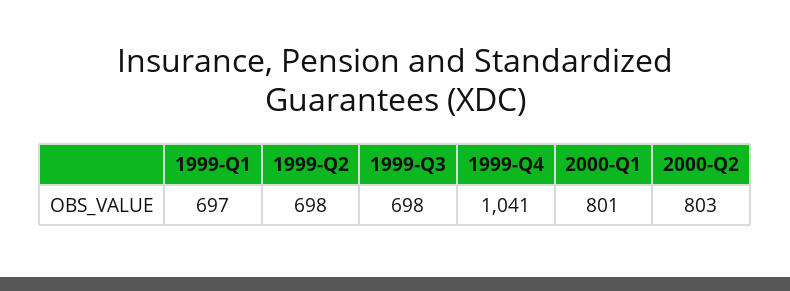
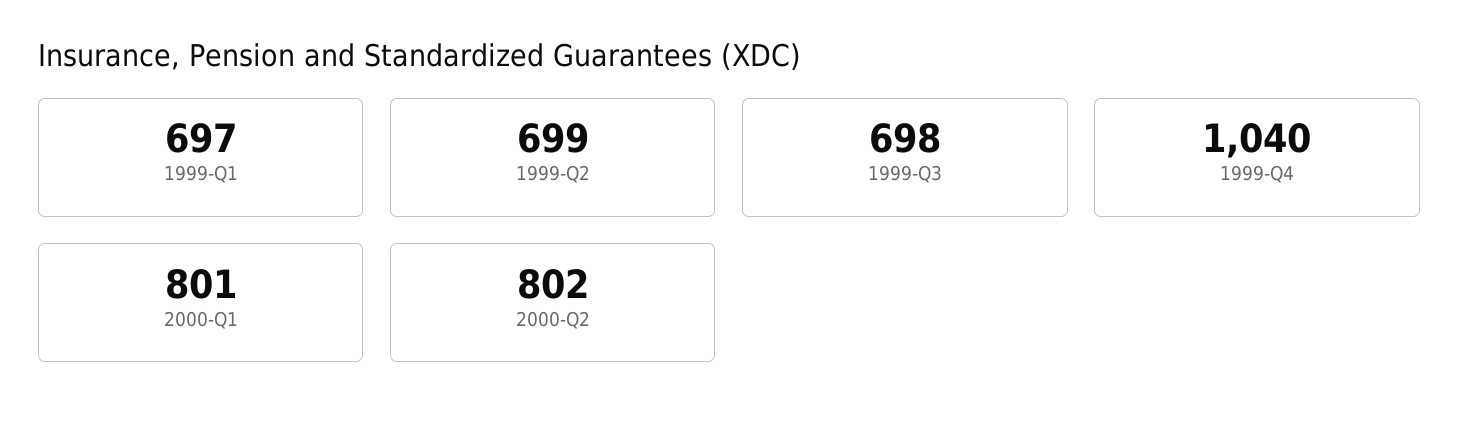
  {
    "1999-Q1": 697,
-   "1999-Q2": 698,
+   "1999-Q2": 699,
    "1999-Q3": 698,
-   "1999-Q4": 1041,
+   "1999-Q4": 1040,
    "2000-Q1": 801,
-   "2000-Q2": 803
+   "2000-Q2": 802
  }

